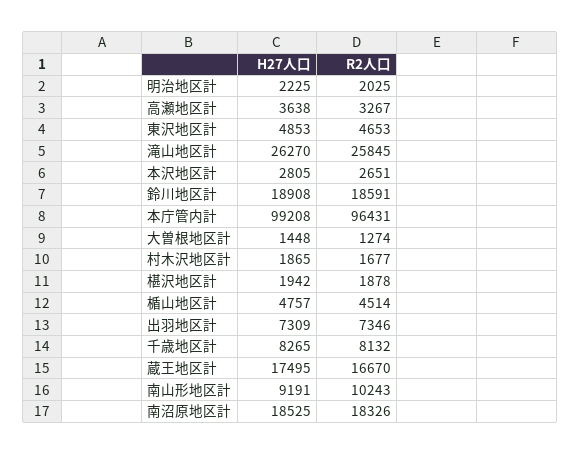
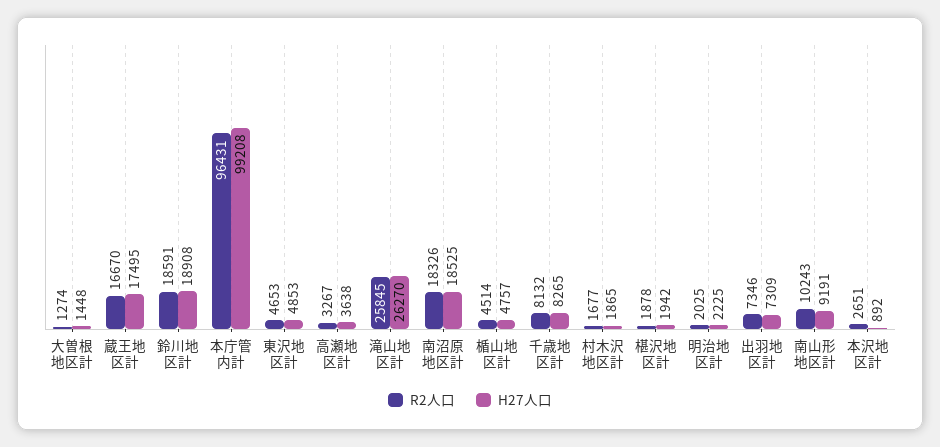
  {
    "H27人口": {
      "明治地区計": 2225,
      "高瀬地区計": 3638,
      "東沢地区計": 4853,
      "滝山地区計": 26270,
-     "本沢地区計": 2805,
+     "本沢地区計": 892,
      "鈴川地区計": 18908,
      "本庁管内計": 99208,
      "大曽根地区計": 1448,
      "村木沢地区計": 1865,
      "椹沢地区計": 1942,
      "楯山地区計": 4757,
      "出羽地区計": 7309,
      "千歳地区計": 8265,
      "蔵王地区計": 17495,
      "南山形地区計": 9191,
      "南沼原地区計": 18525
    },
    "R2人口": {
      "明治地区計": 2025,
      "高瀬地区計": 3267,
      "東沢地区計": 4653,
      "滝山地区計": 25845,
      "本沢地区計": 2651,
      "鈴川地区計": 18591,
      "本庁管内計": 96431,
      "大曽根地区計": 1274,
      "村木沢地区計": 1677,
      "椹沢地区計": 1878,
      "楯山地区計": 4514,
      "出羽地区計": 7346,
      "千歳地区計": 8132,
      "蔵王地区計": 16670,
      "南山形地区計": 10243,
      "南沼原地区計": 18326
    }
  }

